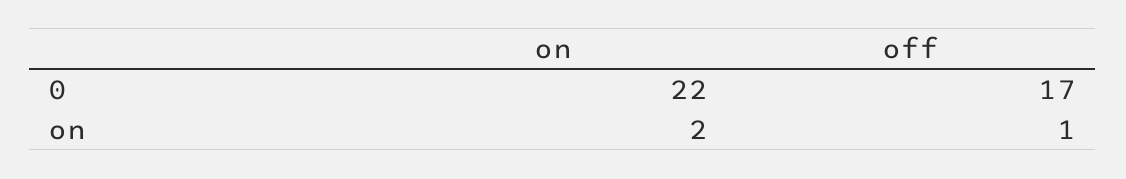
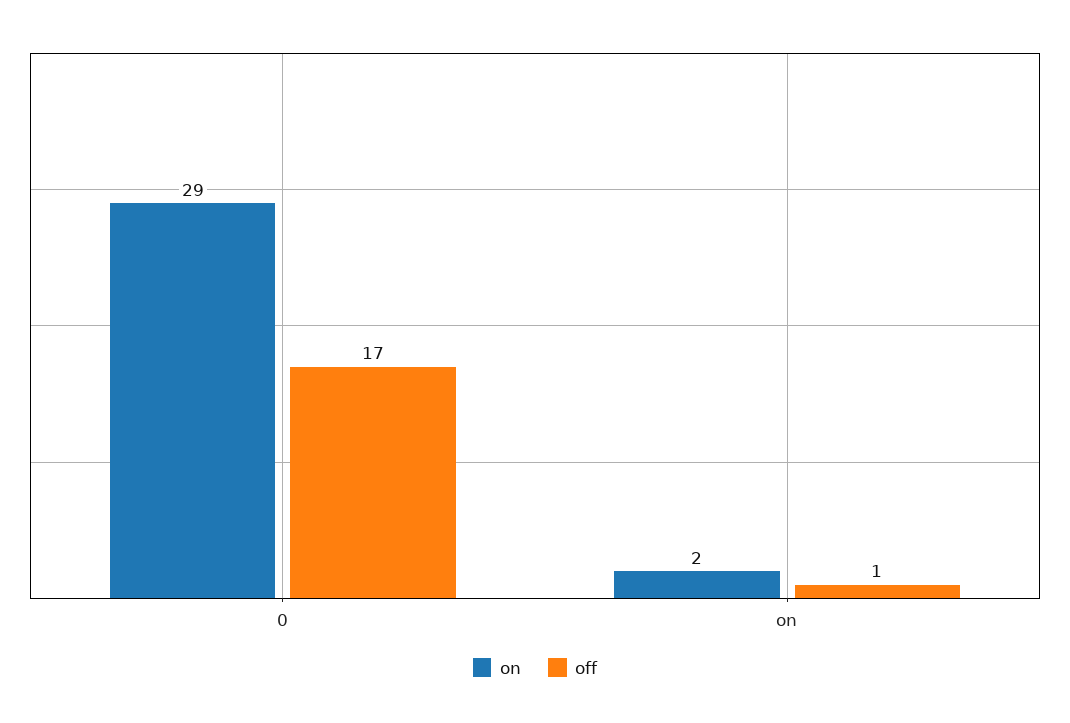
  {
    "on": {
-     "0": 22,
+     "0": 29,
      "on": 2
    },
    "off": {
      "0": 17,
      "on": 1
    }
  }

